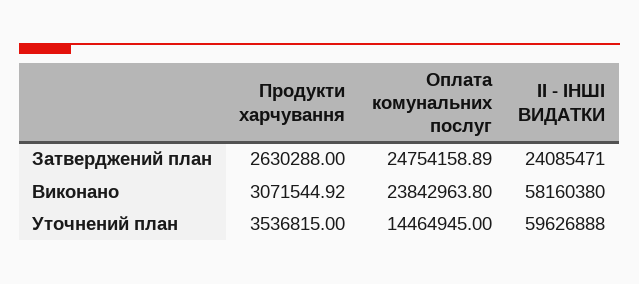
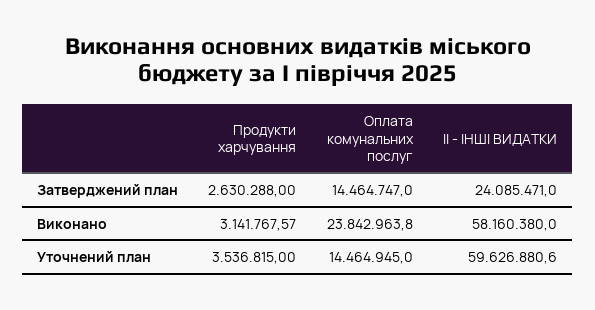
  {
    "Продукти харчування": {
      "Затверджений план": 2630288,
-     "Виконано": 3071544.92,
+     "Виконано": 3141767.57,
      "Уточнений план": 3536815
    },
    "Оплата комунальних послуг": {
-     "Затверджений план": 24754158.89,
+     "Затверджений план": 14464747,
      "Виконано": 23842963.8,
      "Уточнений план": 14464945
    },
    "ІІ - ІНШІ ВИДАТКИ": {
      "Затверджений план": 24085471,
      "Виконано": 58160380,
-     "Уточнений план": 59626888
+     "Уточнений план": 59626880.6
    }
  }

